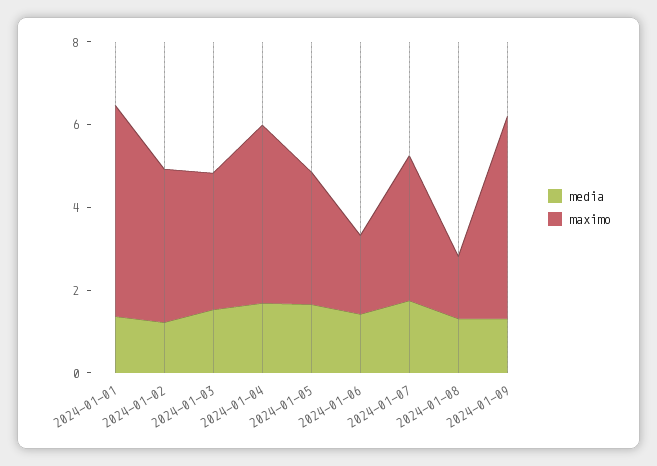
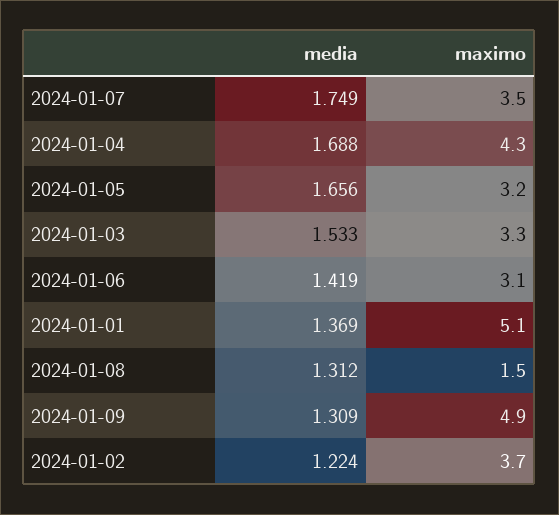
  {
    "media": {
      "2024-01-01": 1.369,
      "2024-01-02": 1.224,
      "2024-01-03": 1.533,
      "2024-01-04": 1.688,
      "2024-01-05": 1.656,
      "2024-01-06": 1.419,
      "2024-01-07": 1.749,
      "2024-01-08": 1.312,
      "2024-01-09": 1.309
    },
    "maximo": {
      "2024-01-01": 5.1,
      "2024-01-02": 3.7,
      "2024-01-03": 3.3,
      "2024-01-04": 4.3,
      "2024-01-05": 3.2,
-     "2024-01-06": 2,
+     "2024-01-06": 3.1,
      "2024-01-07": 3.5,
      "2024-01-08": 1.5,
      "2024-01-09": 4.9
    }
  }

